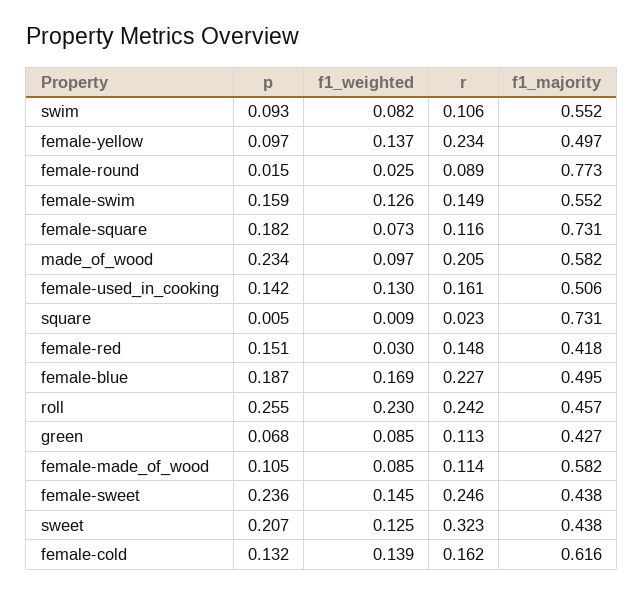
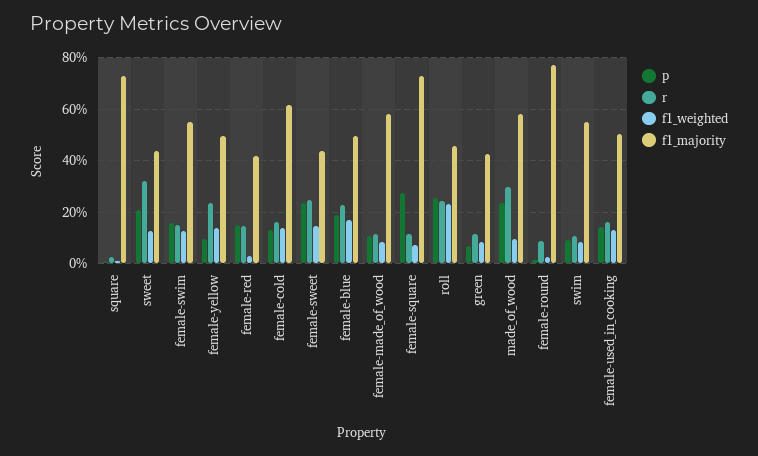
  {
    "p": {
      "swim": 0.093,
      "female-yellow": 0.097,
      "female-round": 0.015,
      "female-swim": 0.159,
-     "female-square": 0.182,
+     "female-square": 0.275,
      "made_of_wood": 0.234,
      "female-used_in_cooking": 0.142,
      "square": 0.005,
      "female-red": 0.151,
      "female-blue": 0.187,
      "roll": 0.255,
      "green": 0.068,
      "female-made_of_wood": 0.105,
      "female-sweet": 0.236,
      "sweet": 0.207,
      "female-cold": 0.132
    },
    "f1_weighted": {
      "swim": 0.082,
      "female-yellow": 0.137,
      "female-round": 0.025,
      "female-swim": 0.126,
      "female-square": 0.073,
      "made_of_wood": 0.097,
      "female-used_in_cooking": 0.13,
      "square": 0.009,
      "female-red": 0.03,
      "female-blue": 0.169,
      "roll": 0.23,
      "green": 0.085,
      "female-made_of_wood": 0.085,
      "female-sweet": 0.145,
      "sweet": 0.125,
      "female-cold": 0.139
    },
    "r": {
      "swim": 0.106,
      "female-yellow": 0.234,
      "female-round": 0.089,
      "female-swim": 0.149,
      "female-square": 0.116,
-     "made_of_wood": 0.205,
+     "made_of_wood": 0.3,
      "female-used_in_cooking": 0.161,
      "square": 0.023,
      "female-red": 0.148,
      "female-blue": 0.227,
      "roll": 0.242,
      "green": 0.113,
      "female-made_of_wood": 0.114,
      "female-sweet": 0.246,
      "sweet": 0.323,
      "female-cold": 0.162
    },
    "f1_majority": {
      "swim": 0.552,
      "female-yellow": 0.497,
      "female-round": 0.773,
      "female-swim": 0.552,
      "female-square": 0.731,
      "made_of_wood": 0.582,
      "female-used_in_cooking": 0.506,
      "square": 0.731,
      "female-red": 0.418,
      "female-blue": 0.495,
      "roll": 0.457,
      "green": 0.427,
      "female-made_of_wood": 0.582,
      "female-sweet": 0.438,
      "sweet": 0.438,
      "female-cold": 0.616
    }
  }

